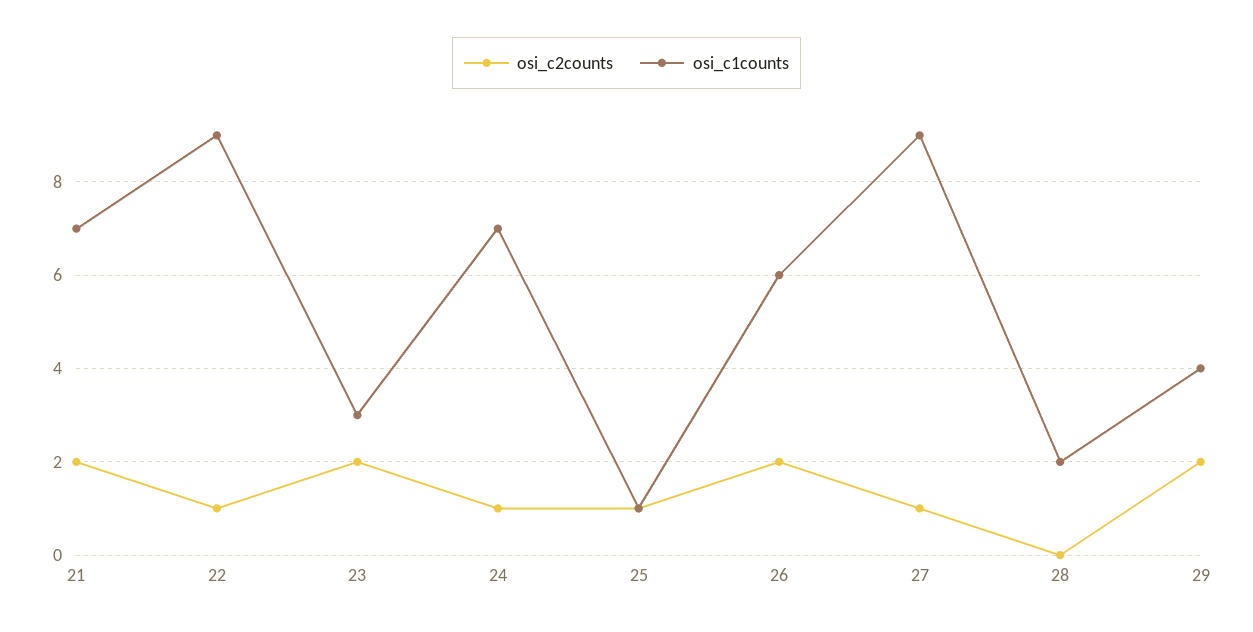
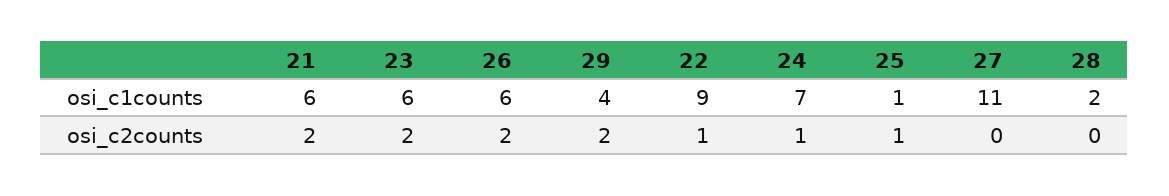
  {
    "osi_c2counts": {
      "21": 2,
      "22": 1,
      "23": 2,
      "24": 1,
      "25": 1,
      "26": 2,
-     "27": 1,
+     "27": 0,
      "28": 0,
      "29": 2
    },
    "osi_c1counts": {
-     "21": 7,
+     "21": 6,
      "22": 9,
-     "23": 3,
+     "23": 6,
      "24": 7,
      "25": 1,
      "26": 6,
-     "27": 9,
+     "27": 11,
      "28": 2,
      "29": 4
    }
  }

